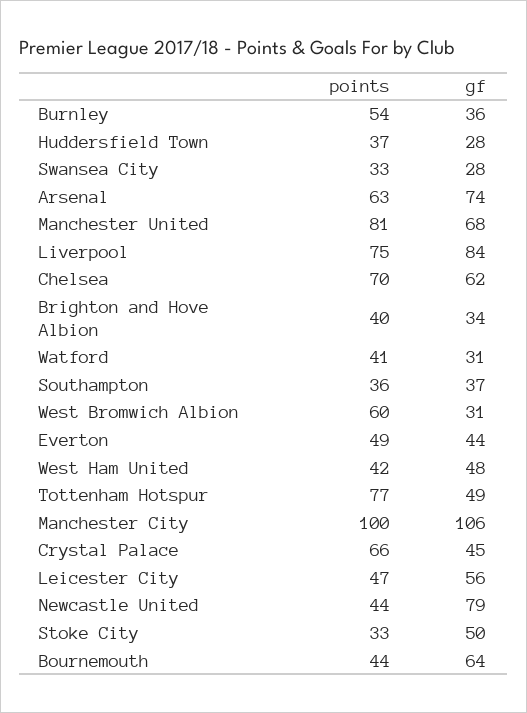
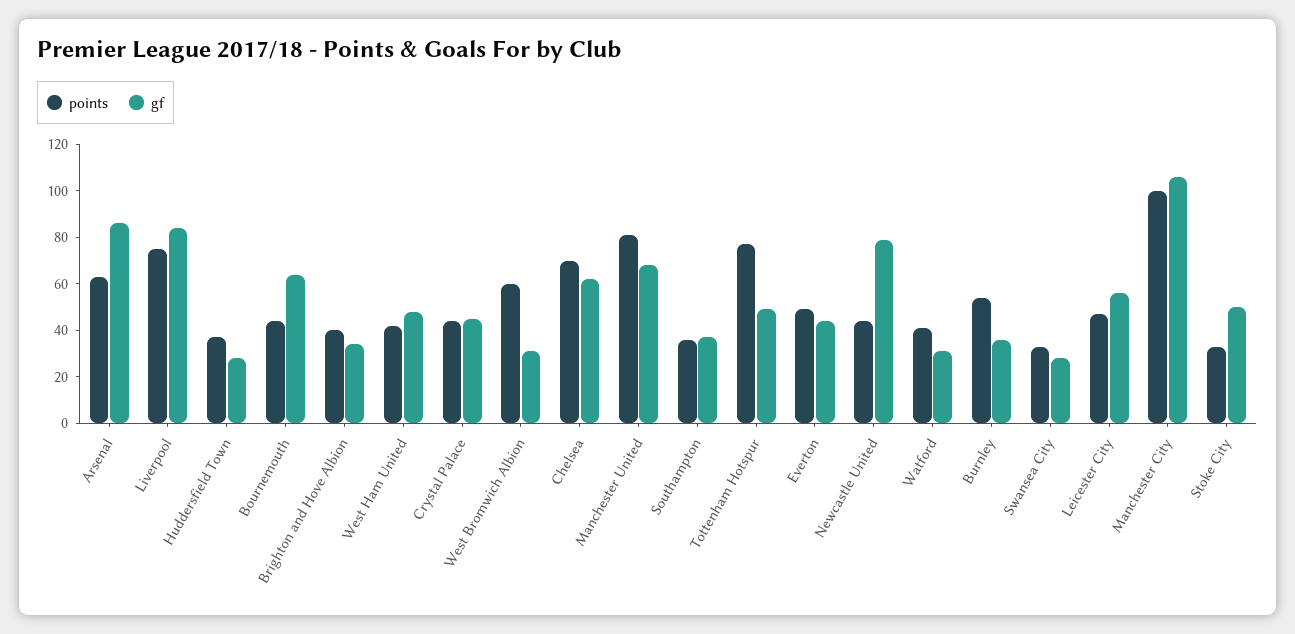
  {
    "points": {
      "Burnley": 54,
      "Huddersfield Town": 37,
      "Swansea City": 33,
      "Arsenal": 63,
      "Manchester United": 81,
      "Liverpool": 75,
      "Chelsea": 70,
      "Brighton and Hove Albion": 40,
      "Watford": 41,
      "Southampton": 36,
      "West Bromwich Albion": 60,
      "Everton": 49,
      "West Ham United": 42,
      "Tottenham Hotspur": 77,
      "Manchester City": 100,
-     "Crystal Palace": 66,
+     "Crystal Palace": 45,
      "Leicester City": 47,
      "Newcastle United": 44,
      "Stoke City": 33,
      "Bournemouth": 44
    },
    "gf": {
      "Burnley": 36,
      "Huddersfield Town": 28,
      "Swansea City": 28,
-     "Arsenal": 74,
+     "Arsenal": 85,
      "Manchester United": 68,
      "Liverpool": 84,
      "Chelsea": 62,
      "Brighton and Hove Albion": 34,
      "Watford": 31,
      "Southampton": 37,
      "West Bromwich Albion": 31,
      "Everton": 44,
      "West Ham United": 48,
      "Tottenham Hotspur": 49,
      "Manchester City": 106,
      "Crystal Palace": 45,
      "Leicester City": 56,
      "Newcastle United": 79,
      "Stoke City": 50,
      "Bournemouth": 64
    }
  }

